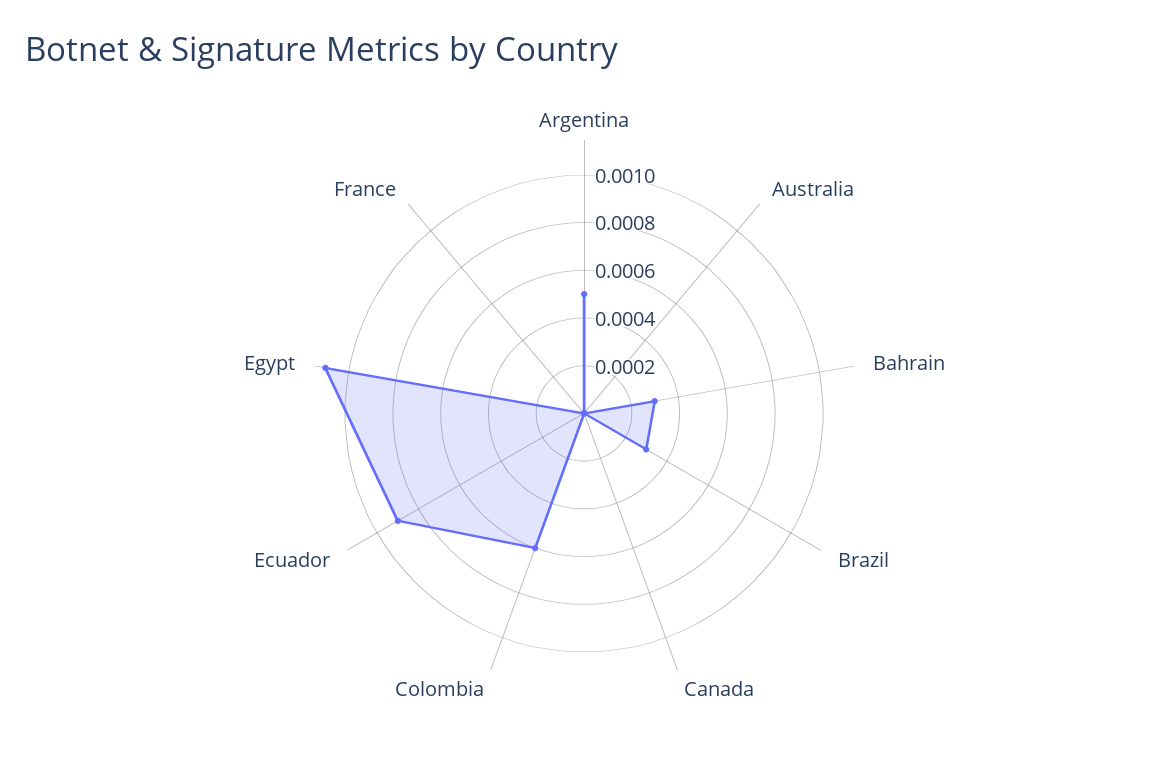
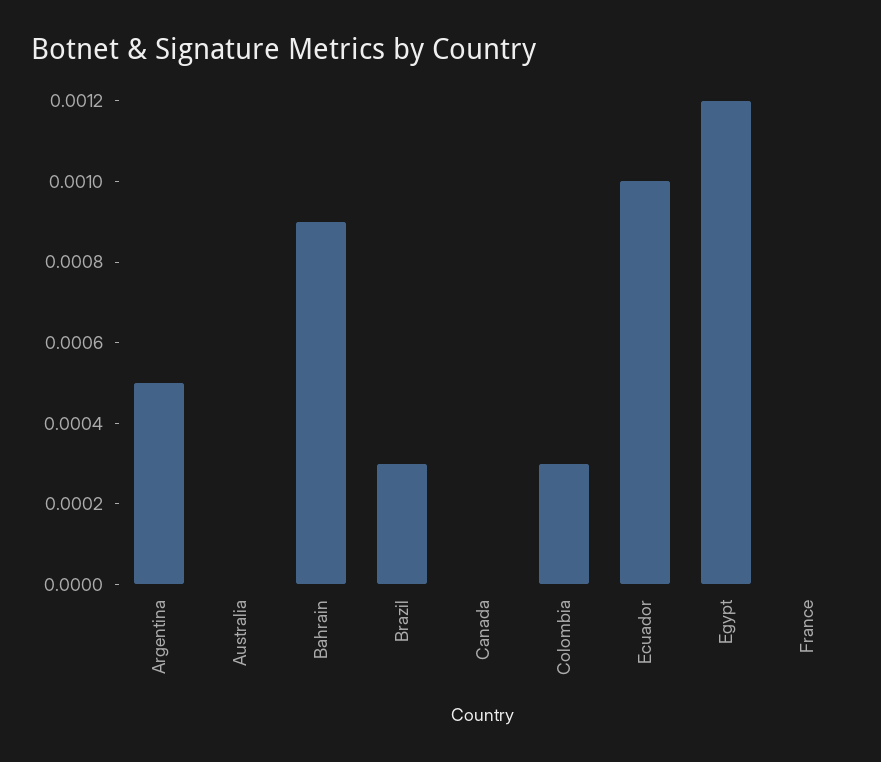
  {
    "Argentina": 0.0005,
    "Australia": 0,
-   "Bahrain": 0.0003,
+   "Bahrain": 0.0009,
    "Brazil": 0.0003,
    "Canada": 0,
-   "Colombia": 0.0006,
+   "Colombia": 0.0003,
-   "Ecuador": 0.0009,
+   "Ecuador": 0.001,
-   "Egypt": 0.0011,
+   "Egypt": 0.0012,
    "France": 0
  }

